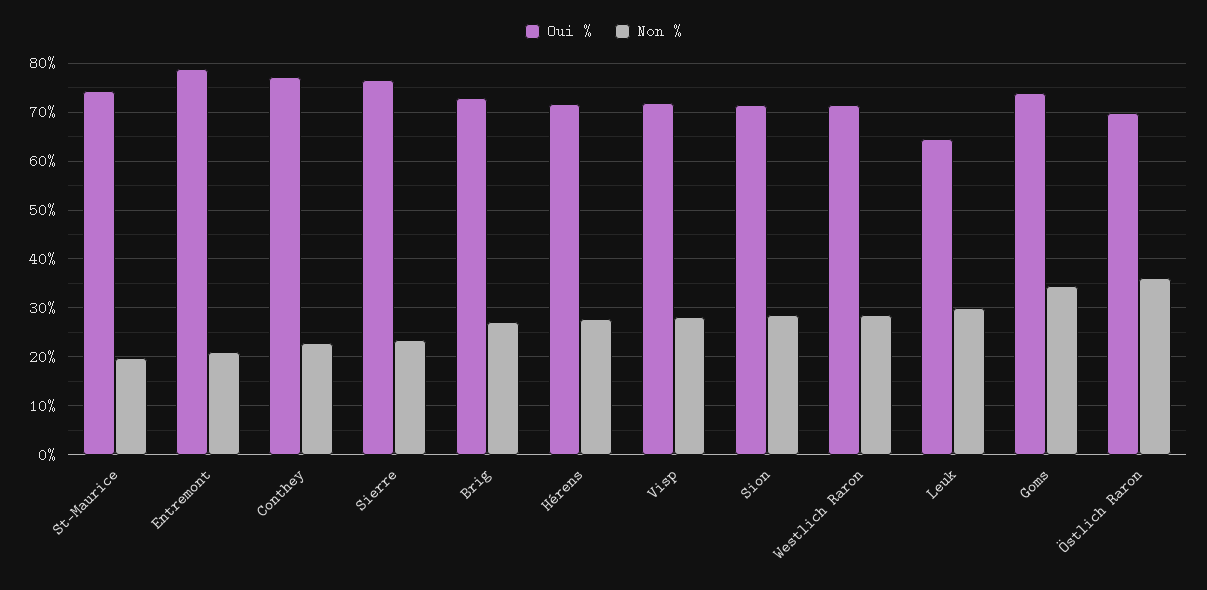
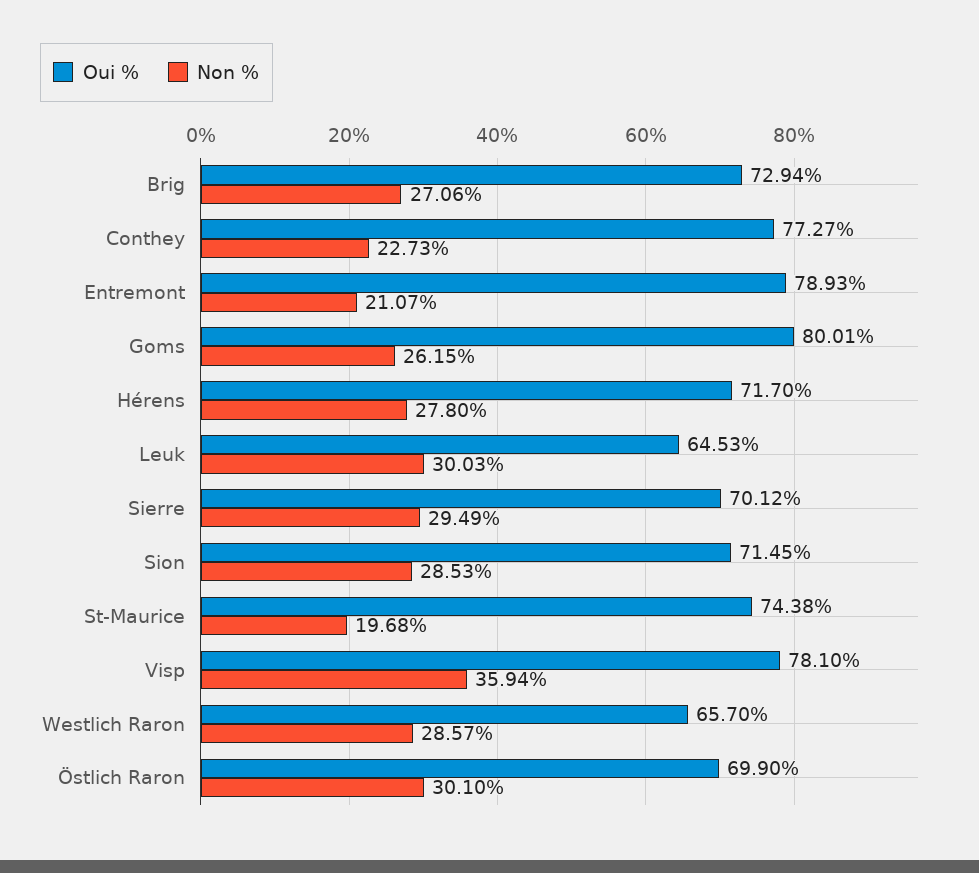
  {
    "Oui %": {
      "St-Maurice": 74.38,
      "Entremont": 78.93,
      "Conthey": 77.27,
-     "Sierre": 76,
+     "Sierre": 70.12,
      "Brig": 72.94,
      "Hérens": 71.7,
-     "Visp": 72,
+     "Visp": 78.1,
      "Sion": 71.45,
-     "Westlich Raron": 72,
+     "Westlich Raron": 65.7,
      "Leuk": 64.53,
-     "Goms": 74,
+     "Goms": 80.01,
      "Östlich Raron": 69.9
    },
    "Non %": {
      "St-Maurice": 19.68,
      "Entremont": 21.07,
      "Conthey": 22.73,
-     "Sierre": 24,
+     "Sierre": 29.49,
      "Brig": 27.06,
      "Hérens": 27.8,
-     "Visp": 28,
+     "Visp": 35.94,
      "Sion": 28.53,
      "Westlich Raron": 28.57,
      "Leuk": 30.03,
-     "Goms": 34,
+     "Goms": 26.15,
-     "Östlich Raron": 36
+     "Östlich Raron": 30.1
    }
  }

